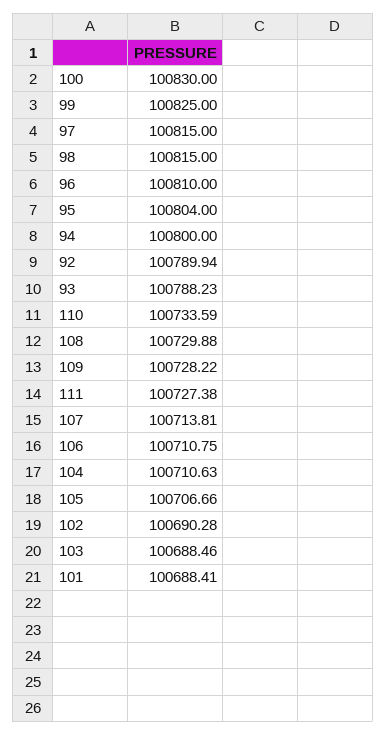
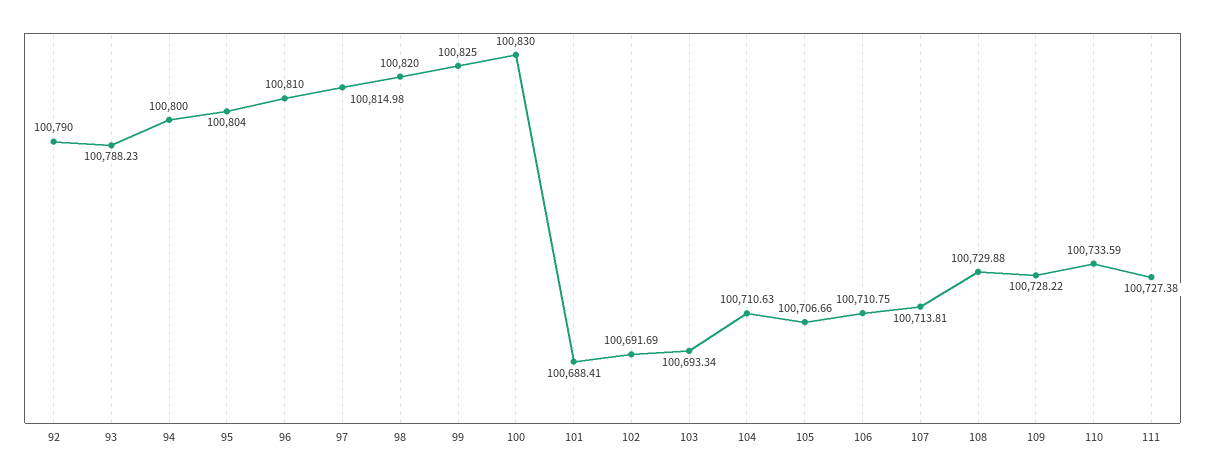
  {
    "100": 100830,
    "99": 100825,
-   "97": 100815,
+   "97": 100814.98,
-   "98": 100815,
+   "98": 100820,
    "96": 100810,
    "95": 100804,
    "94": 100800,
-   "92": 100789.94,
+   "92": 100790,
    "93": 100788.23,
    "110": 100733.59,
    "108": 100729.88,
    "109": 100728.22,
    "111": 100727.38,
    "107": 100713.81,
    "106": 100710.75,
    "104": 100710.63,
    "105": 100706.66,
-   "102": 100690.28,
+   "102": 100691.69,
-   "103": 100688.46,
+   "103": 100693.34,
    "101": 100688.41
  }

